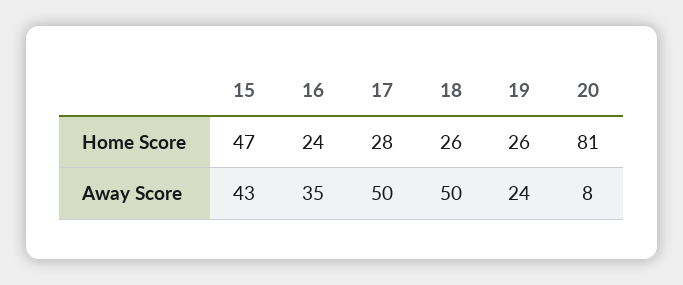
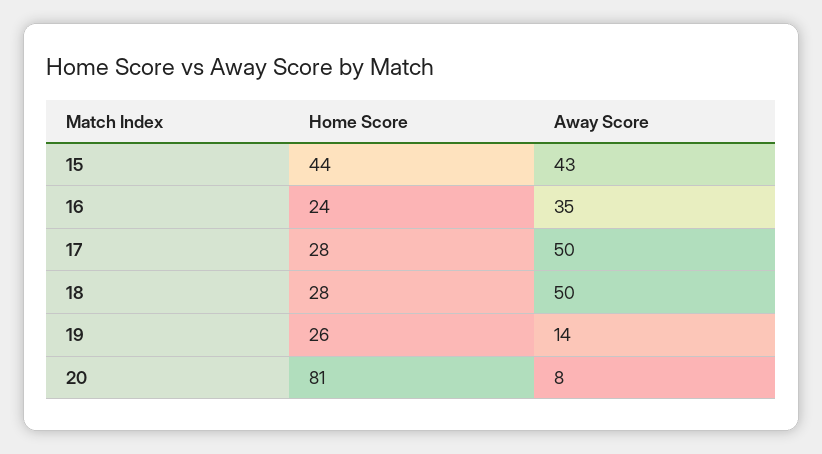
  {
    "15": {
-     "Home Score": 47,
+     "Home Score": 44,
      "Away Score": 43
    },
    "16": {
      "Home Score": 24,
      "Away Score": 35
    },
    "17": {
      "Home Score": 28,
      "Away Score": 50
    },
    "18": {
-     "Home Score": 26,
+     "Home Score": 28,
      "Away Score": 50
    },
    "19": {
      "Home Score": 26,
-     "Away Score": 24
+     "Away Score": 14
    },
    "20": {
      "Home Score": 81,
      "Away Score": 8
    }
  }

